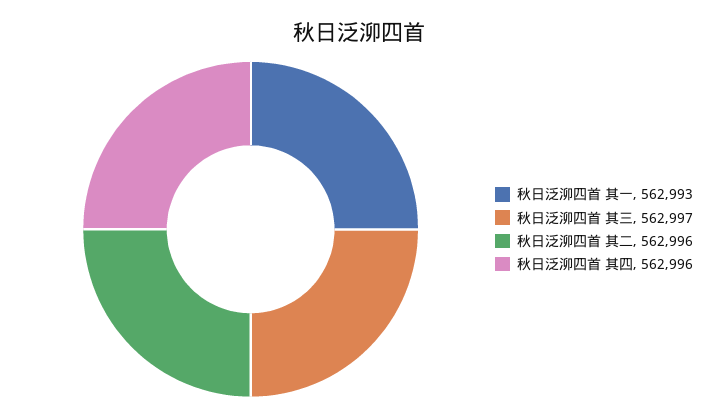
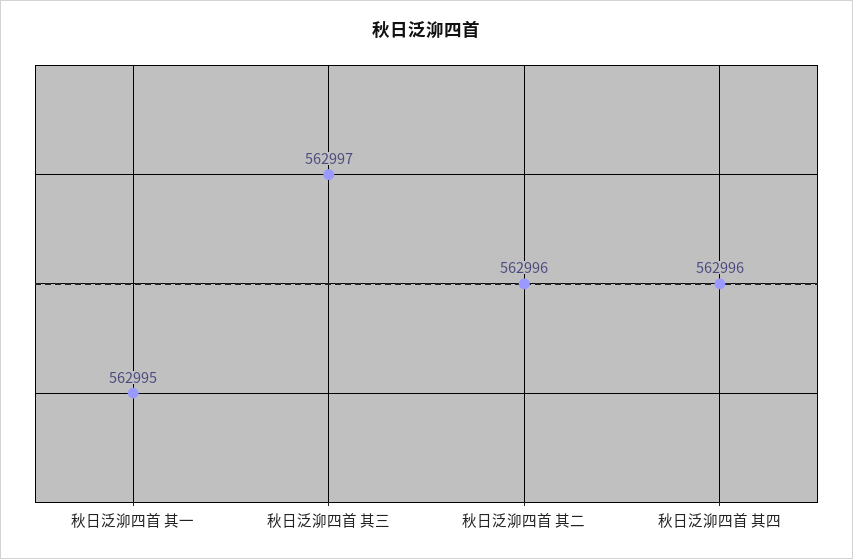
  {
-   "秋日泛泖四首 其一": 562993,
+   "秋日泛泖四首 其一": 562995,
    "秋日泛泖四首 其三": 562997,
    "秋日泛泖四首 其二": 562996,
    "秋日泛泖四首 其四": 562996
  }

